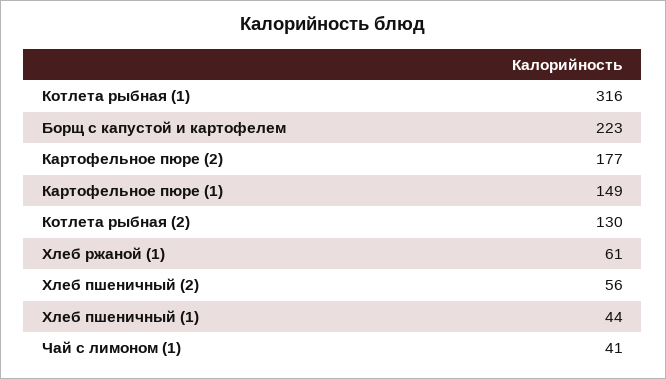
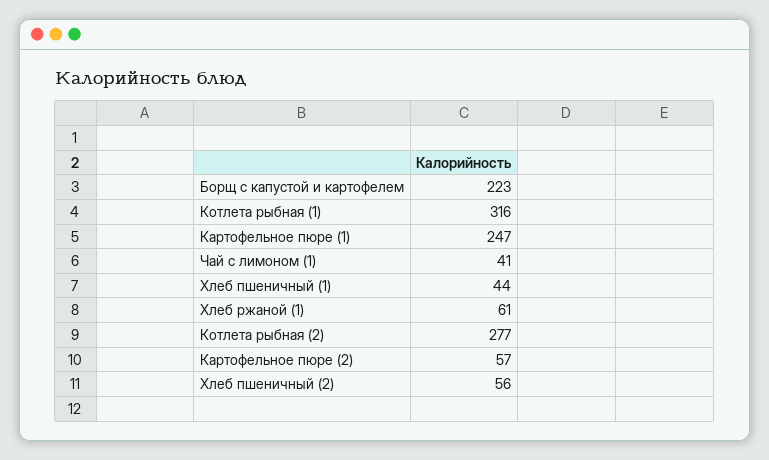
  {
    "Котлета рыбная (1)": 316,
    "Борщ с капустой и картофелем": 223,
-   "Картофельное пюре (2)": 177,
+   "Картофельное пюре (2)": 57,
-   "Картофельное пюре (1)": 149,
+   "Картофельное пюре (1)": 247,
-   "Котлета рыбная (2)": 130,
+   "Котлета рыбная (2)": 277,
    "Хлеб ржаной (1)": 61,
    "Хлеб пшеничный (2)": 56,
    "Хлеб пшеничный (1)": 44,
    "Чай с лимоном (1)": 41
  }

